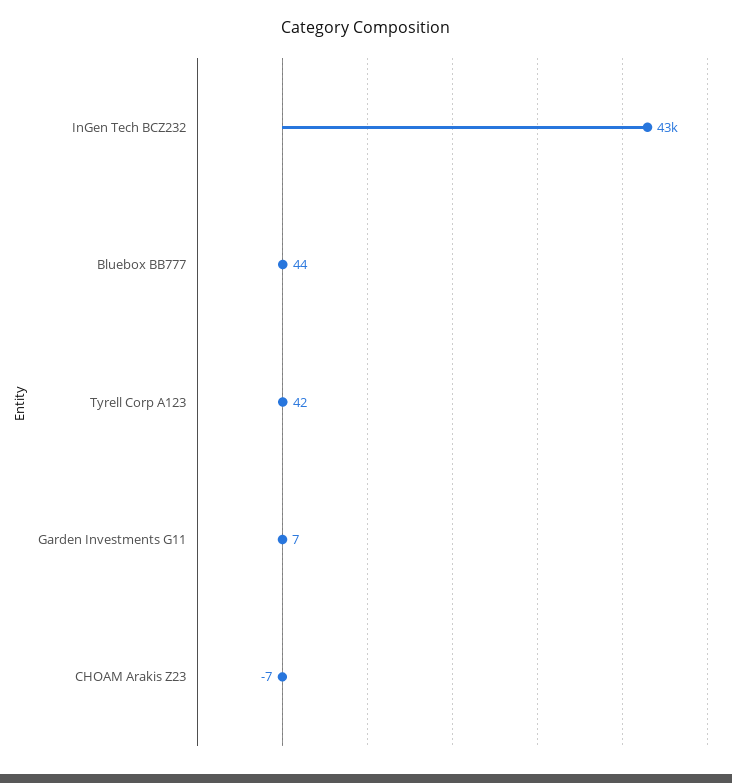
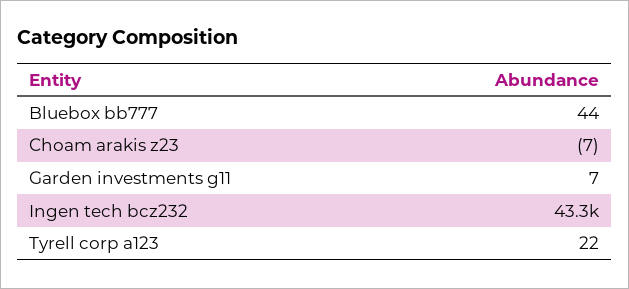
  {
    "InGen Tech BCZ232": 43300,
    "Bluebox BB777": 44,
-   "Tyrell Corp A123": 42,
+   "Tyrell Corp A123": 22,
    "Garden Investments G11": 7,
    "CHOAM Arakis Z23": -7
  }

